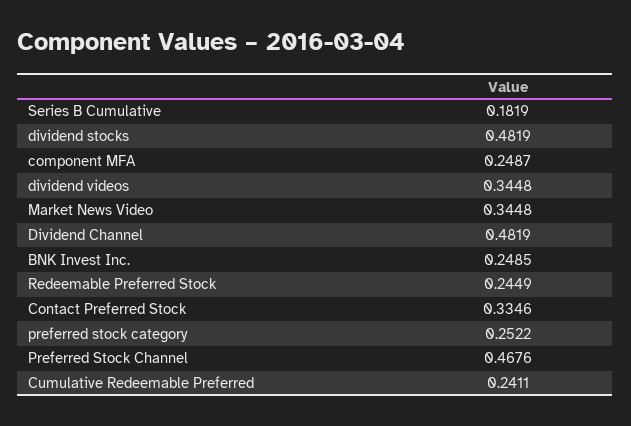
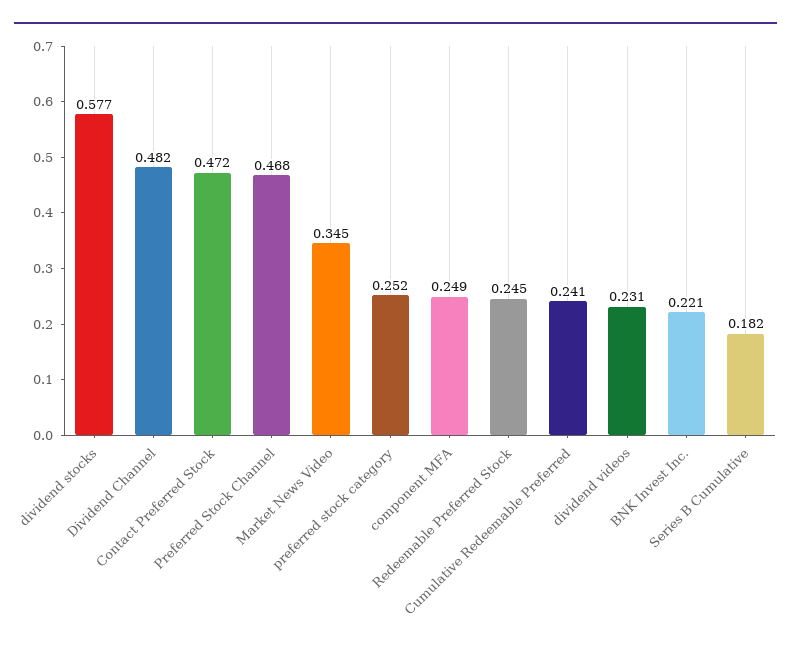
  {
    "Series B Cumulative": 0.1819,
-   "dividend stocks": 0.4819,
+   "dividend stocks": 0.577,
    "component MFA": 0.2487,
-   "dividend videos": 0.3448,
+   "dividend videos": 0.231,
    "Market News Video": 0.3448,
    "Dividend Channel": 0.4819,
-   "BNK Invest Inc.": 0.2485,
+   "BNK Invest Inc.": 0.221,
    "Redeemable Preferred Stock": 0.2449,
-   "Contact Preferred Stock": 0.3346,
+   "Contact Preferred Stock": 0.472,
    "preferred stock category": 0.2522,
    "Preferred Stock Channel": 0.4676,
    "Cumulative Redeemable Preferred": 0.2411
  }

